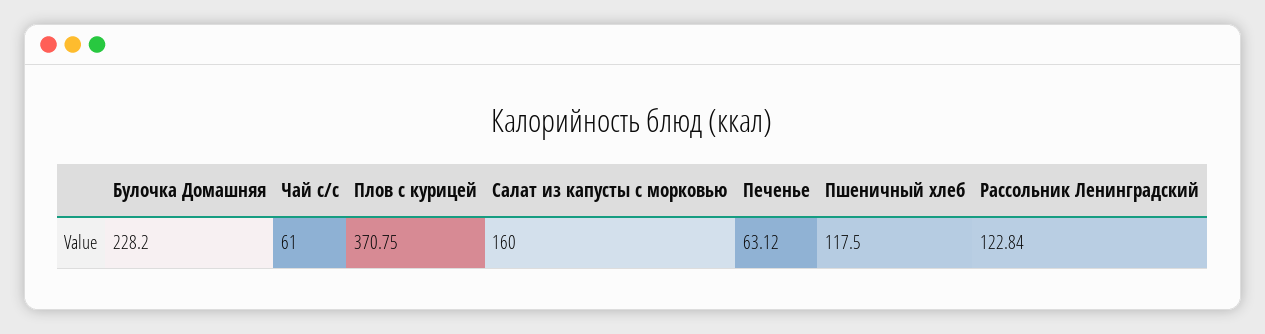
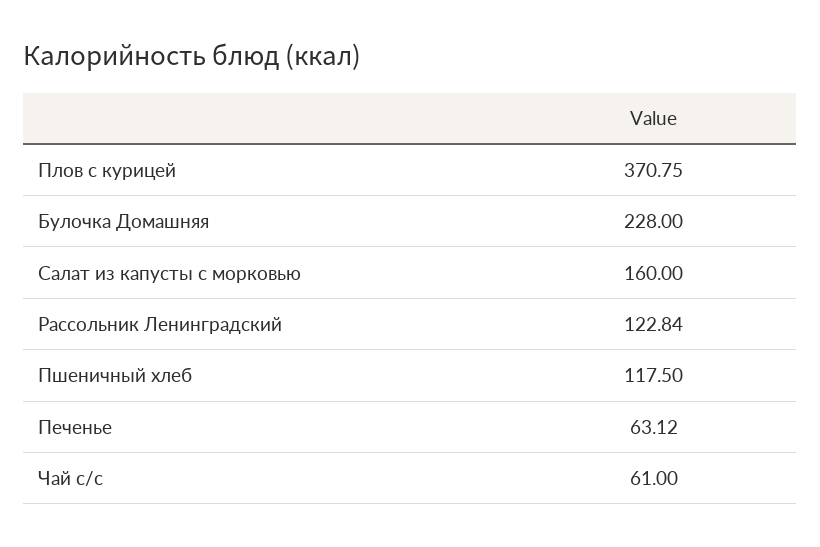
  {
-   "Булочка Домашняя": 228.2,
+   "Булочка Домашняя": 228,
    "Чай с/с": 61,
    "Плов с курицей": 370.75,
    "Салат из капусты с морковью": 160,
    "Печенье": 63.12,
    "Пшеничный хлеб": 117.5,
    "Рассольник Ленинградский": 122.84
  }

